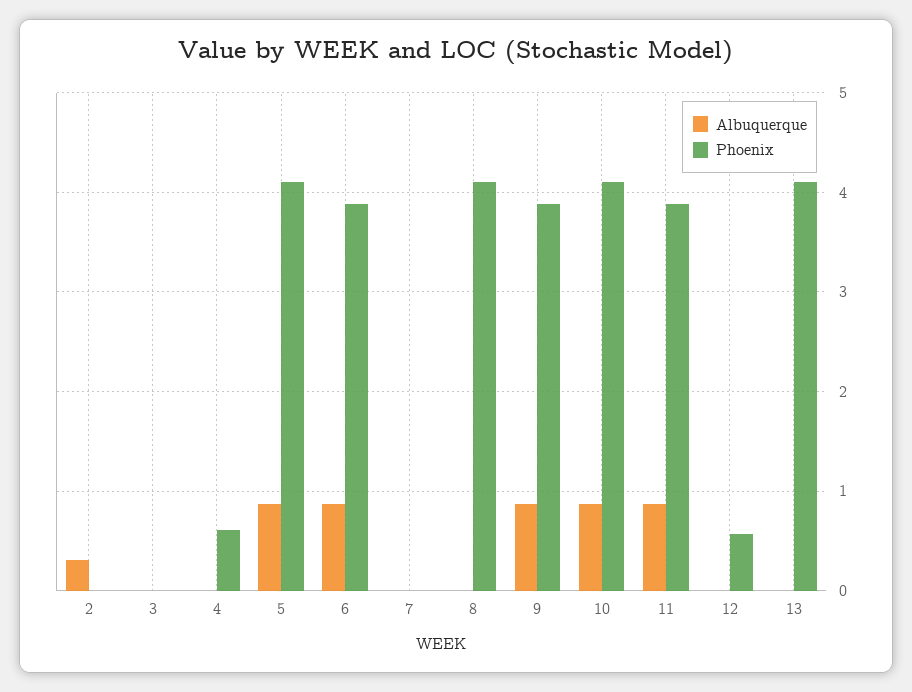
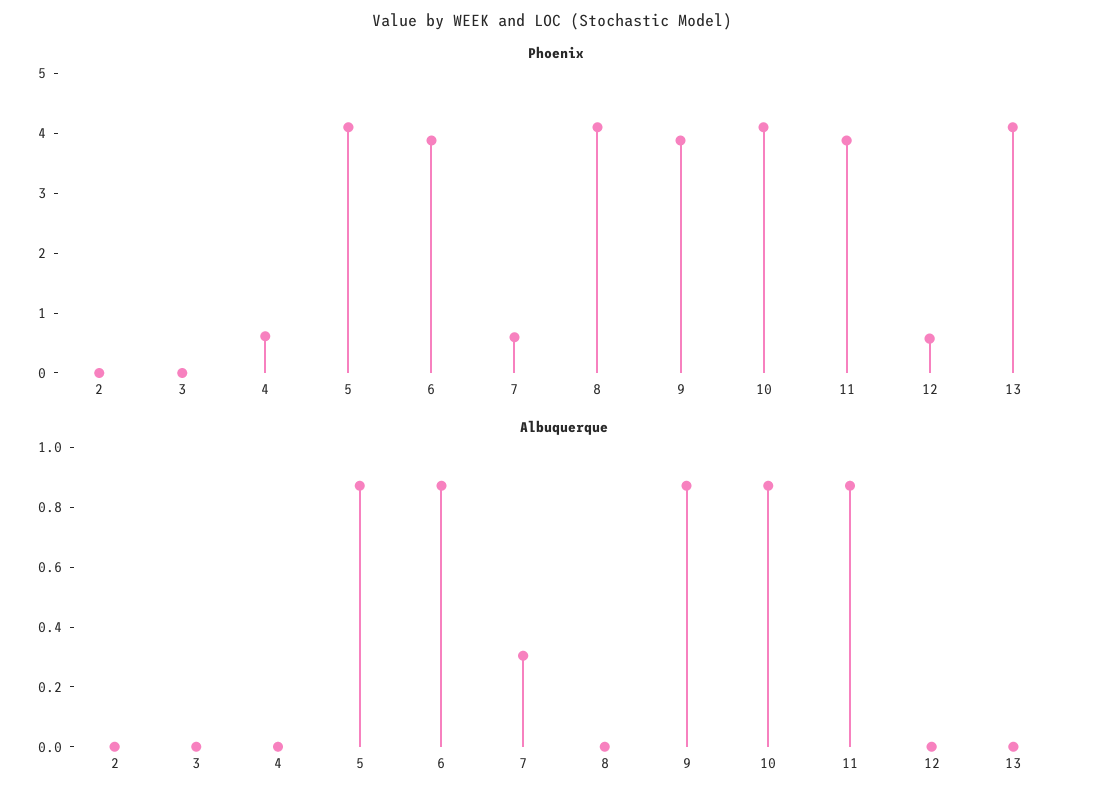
  {
    "Albuquerque": {
-     "2": 0.3,
+     "2": 0,
      "3": 0,
      "4": 0,
      "5": 0.85,
      "6": 0.85,
-     "7": 0,
+     "7": 0.3,
      "8": 0,
      "9": 0.85,
      "10": 0.85,
      "11": 0.85,
      "12": 0,
      "13": 0
    },
    "Phoenix": {
      "2": 0,
      "3": 0,
      "4": 0.6,
      "5": 4.1,
      "6": 3.9,
-     "7": 0,
+     "7": 0.6,
      "8": 4.1,
      "9": 3.9,
      "10": 4.1,
      "11": 3.9,
      "12": 0.6,
      "13": 4.1
    }
  }

